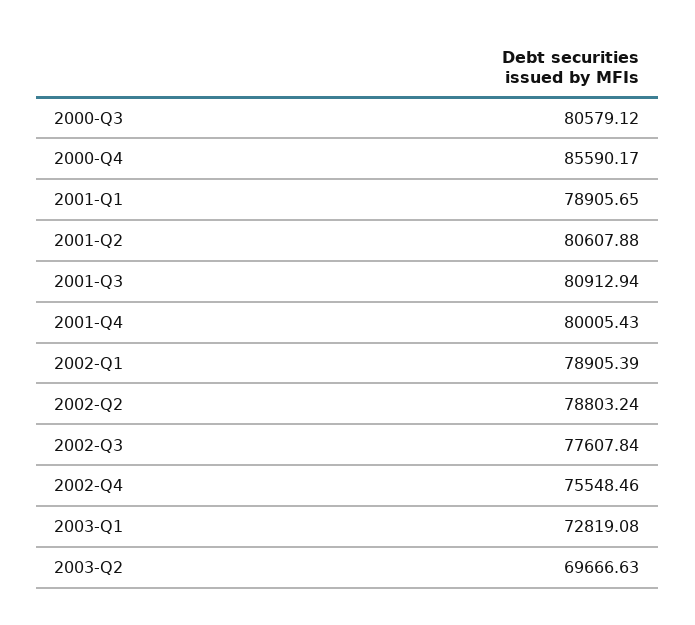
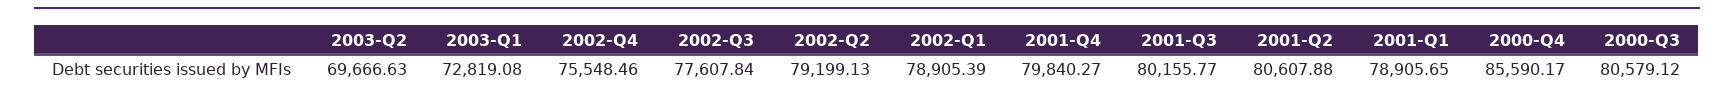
  {
    "2000-Q3": 80579.12,
    "2000-Q4": 85590.17,
    "2001-Q1": 78905.65,
    "2001-Q2": 80607.88,
-   "2001-Q3": 80912.94,
+   "2001-Q3": 80155.77,
-   "2001-Q4": 80005.43,
+   "2001-Q4": 79840.27,
    "2002-Q1": 78905.39,
-   "2002-Q2": 78803.24,
+   "2002-Q2": 79199.13,
    "2002-Q3": 77607.84,
    "2002-Q4": 75548.46,
    "2003-Q1": 72819.08,
    "2003-Q2": 69666.63
  }

